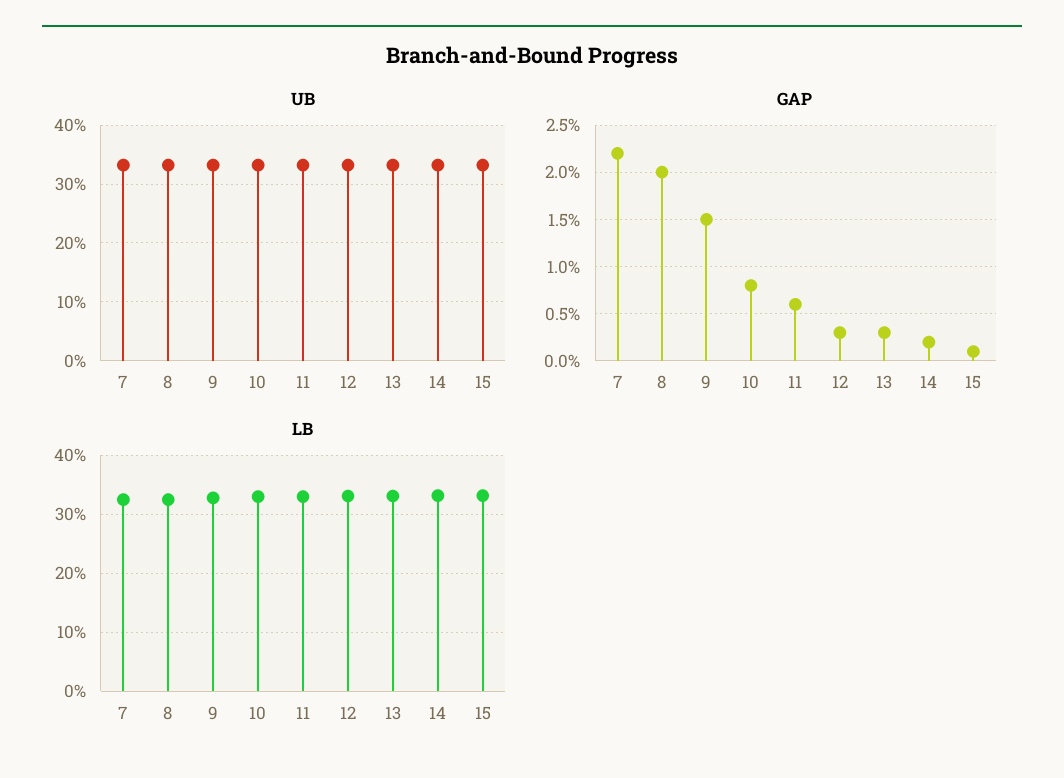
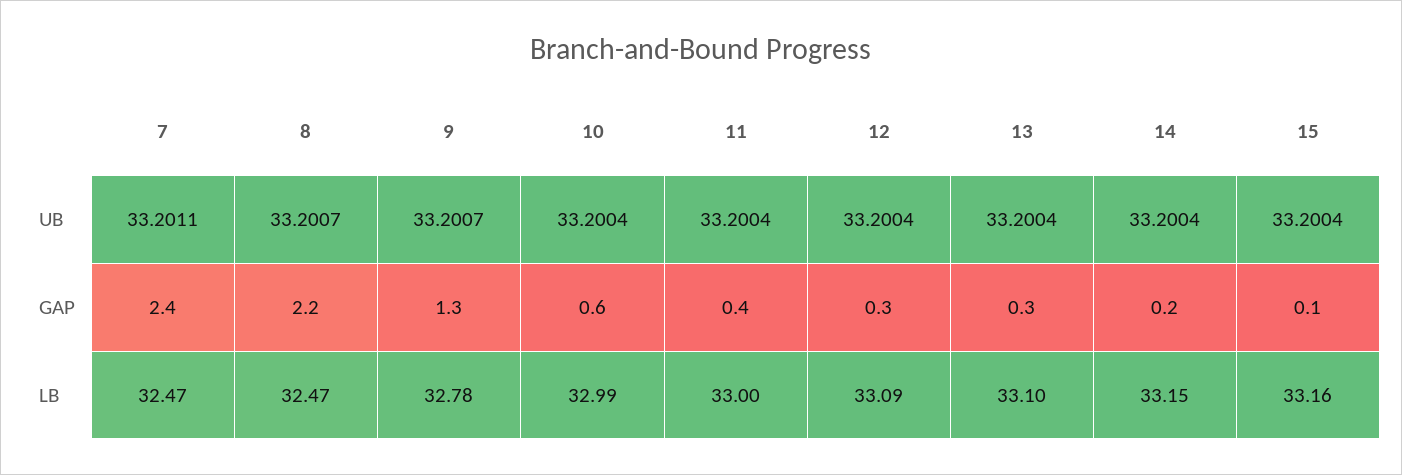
  {
    "UB": {
      "7": 33.2011,
      "8": 33.2007,
      "9": 33.2007,
      "10": 33.2004,
      "11": 33.2004,
      "12": 33.2004,
      "13": 33.2004,
      "14": 33.2004,
      "15": 33.2004
    },
    "GAP": {
-     "7": 2.2,
+     "7": 2.4,
-     "8": 2,
+     "8": 2.2,
-     "9": 1.5,
+     "9": 1.3,
-     "10": 0.8,
+     "10": 0.6,
-     "11": 0.6,
+     "11": 0.4,
      "12": 0.3,
      "13": 0.3,
      "14": 0.2,
      "15": 0.1
    },
    "LB": {
      "7": 32.47,
      "8": 32.47,
      "9": 32.78,
      "10": 32.99,
      "11": 33,
      "12": 33.09,
      "13": 33.1,
      "14": 33.15,
      "15": 33.16
    }
  }

